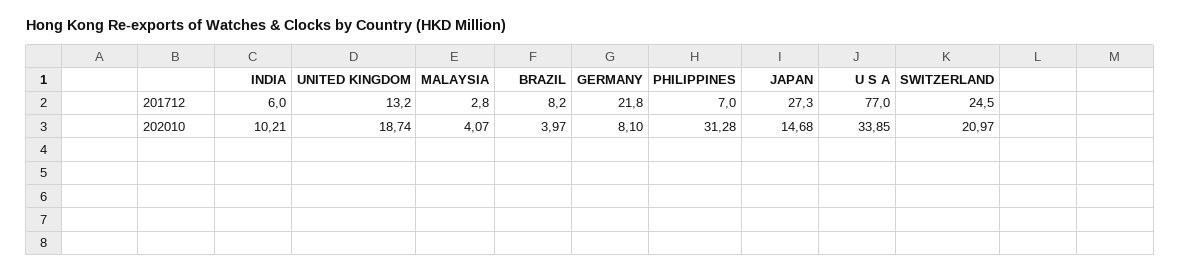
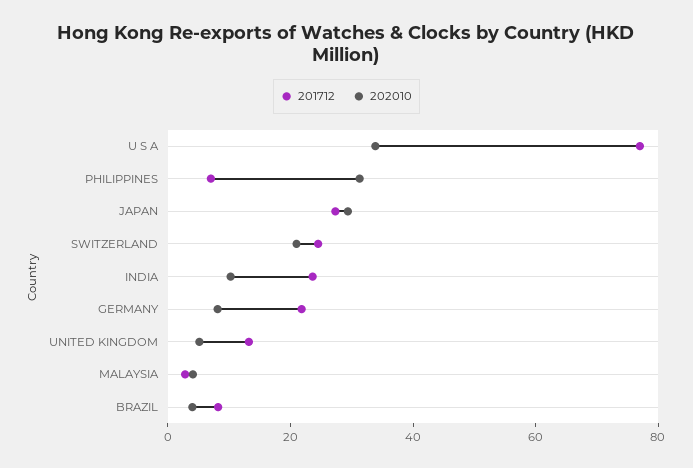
  {
    "201712": {
-     "INDIA": 6,
+     "INDIA": 25,
      "UNITED KINGDOM": 13.2,
      "MALAYSIA": 2.8,
      "BRAZIL": 8.2,
      "GERMANY": 21.8,
      "PHILIPPINES": 7,
      "JAPAN": 27.3,
      "U S A": 77,
      "SWITZERLAND": 24.5
    },
    "202010": {
      "INDIA": 10.21,
-     "UNITED KINGDOM": 18.74,
+     "UNITED KINGDOM": 5,
      "MALAYSIA": 4.07,
      "BRAZIL": 3.97,
      "GERMANY": 8.1,
      "PHILIPPINES": 31.28,
-     "JAPAN": 14.68,
+     "JAPAN": 30,
      "U S A": 33.85,
      "SWITZERLAND": 20.97
    }
  }

